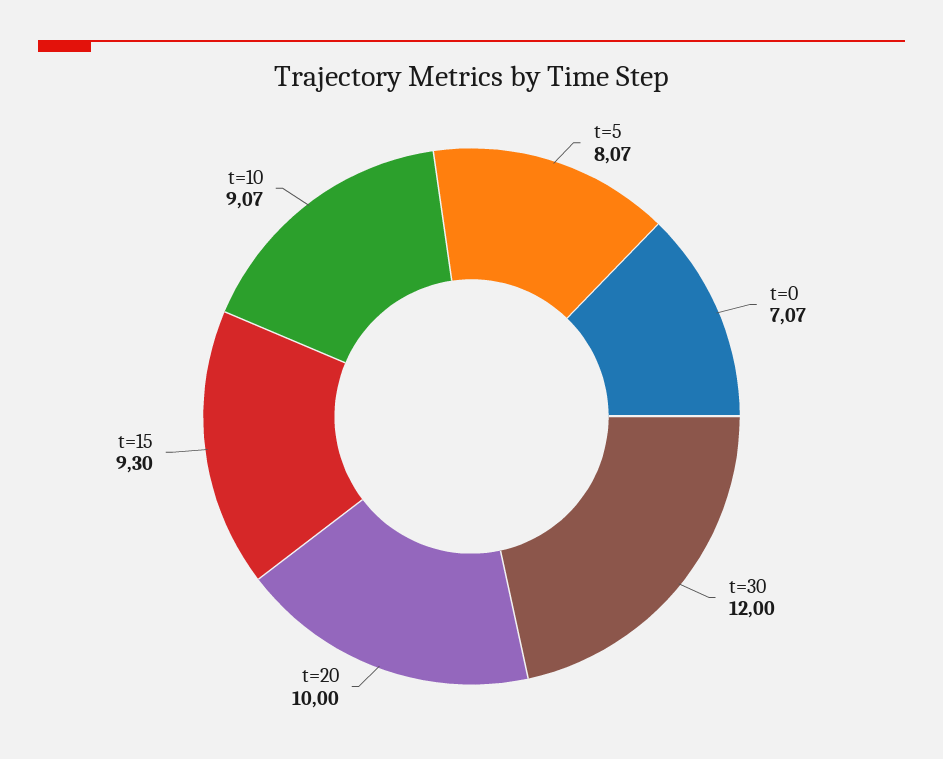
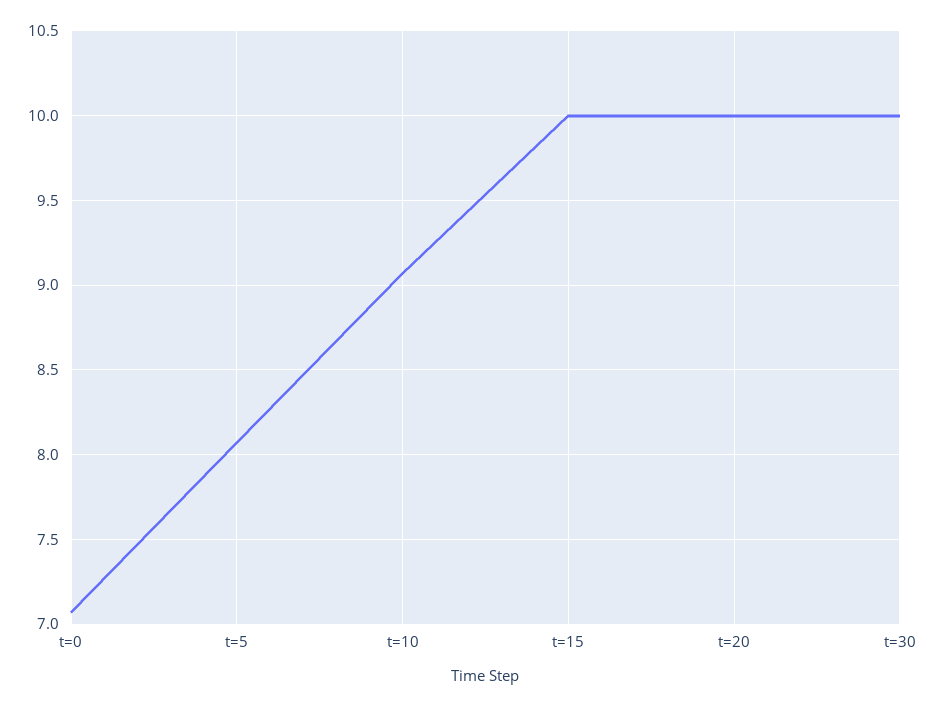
  {
    "t=5": 8.07,
    "t=0": 7.07,
-   "t=30": 12,
+   "t=30": 10,
    "t=20": 10,
-   "t=15": 9.3,
+   "t=15": 10,
    "t=10": 9.07
  }

